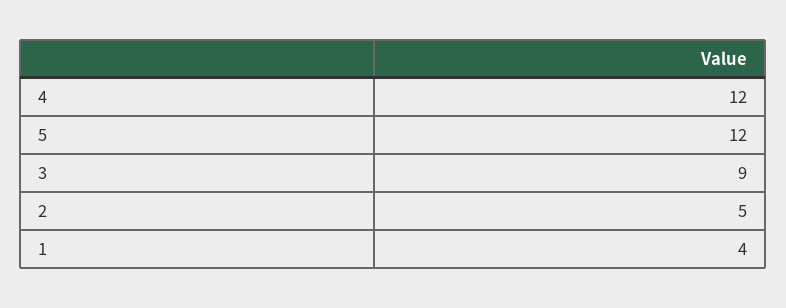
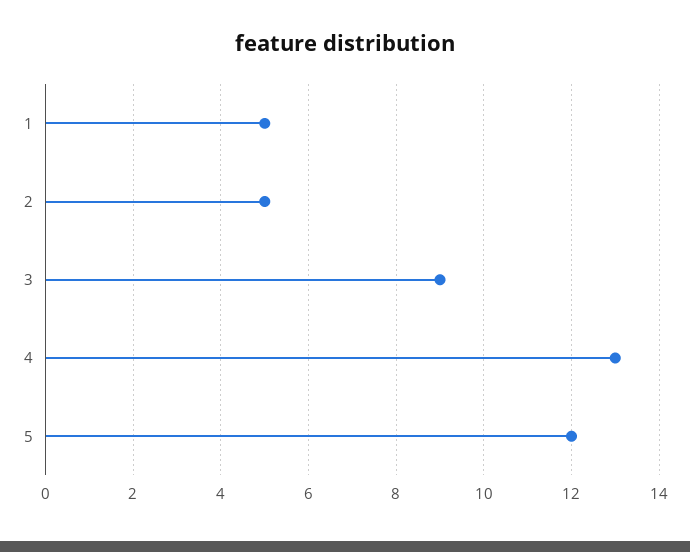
  {
-   "4": 12,
+   "4": 13,
    "5": 12,
    "3": 9,
    "2": 5,
-   "1": 4
+   "1": 5
  }

